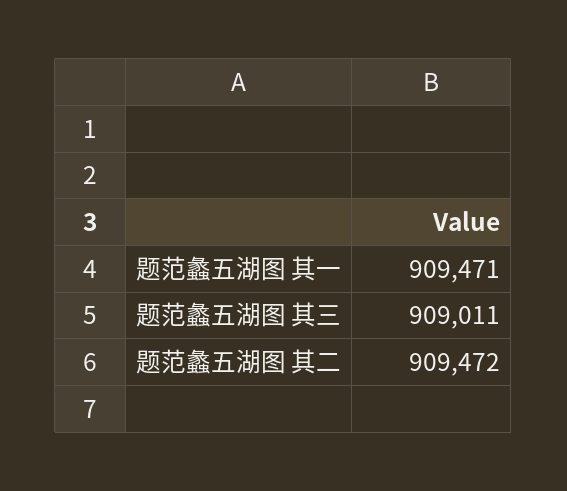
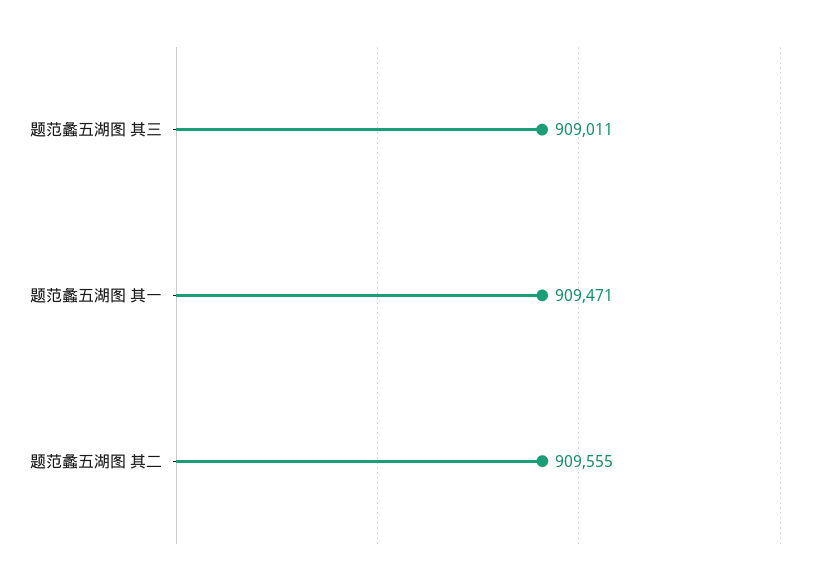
  {
    "题范蠡五湖图 其一": 909471,
    "题范蠡五湖图 其三": 909011,
-   "题范蠡五湖图 其二": 909472
+   "题范蠡五湖图 其二": 909555
  }

